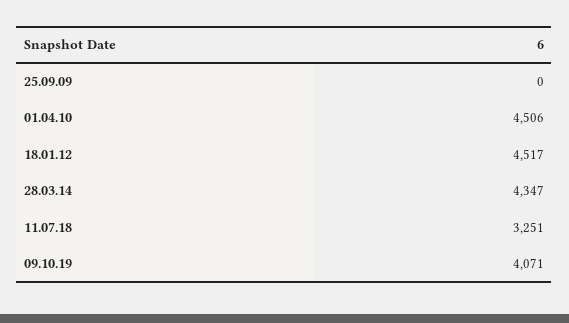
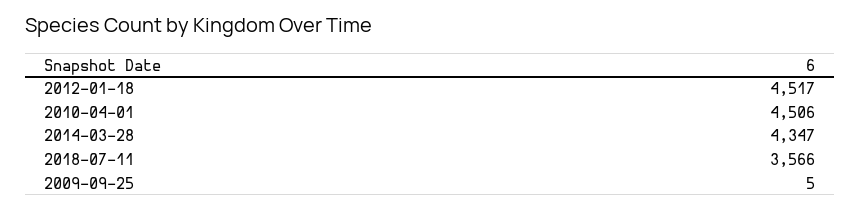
  {
-   "25.09.09": 0,
+   "25.09.09": 5,
    "01.04.10": 4506,
    "18.01.12": 4517,
    "28.03.14": 4347,
-   "11.07.18": 3251,
+   "11.07.18": 3566
-   "09.10.19": 4071
  }

